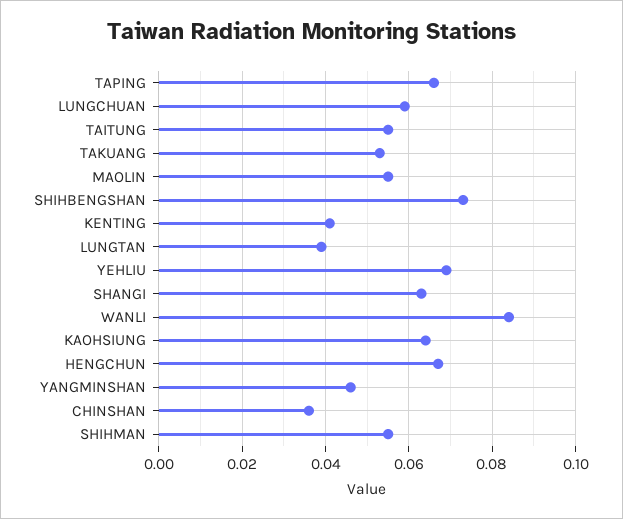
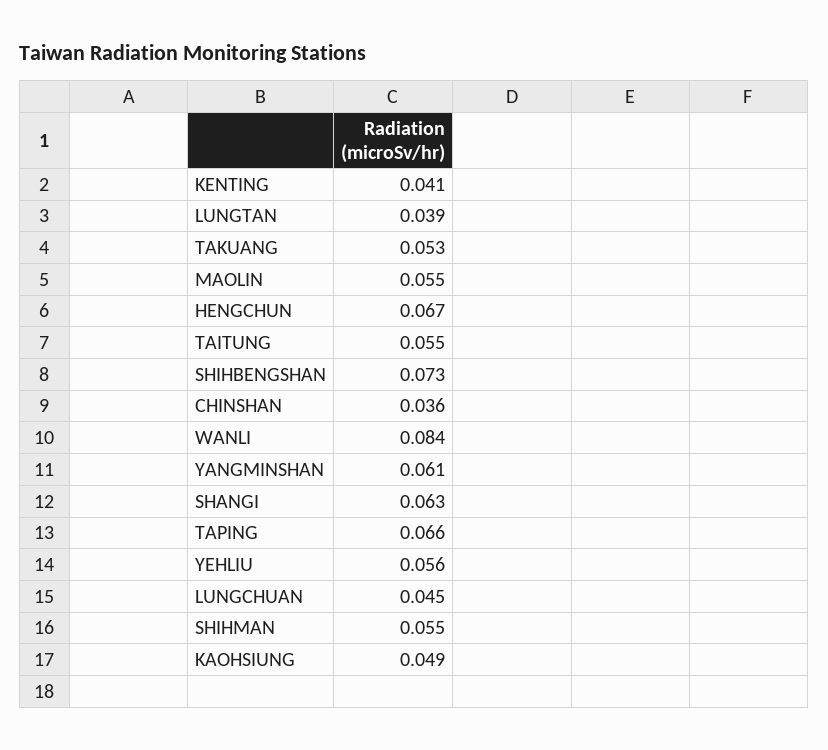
  {
    "TAPING": 0.066,
-   "LUNGCHUAN": 0.06,
+   "LUNGCHUAN": 0.045,
    "TAITUNG": 0.055,
    "TAKUANG": 0.053,
    "MAOLIN": 0.055,
    "SHIHBENGSHAN": 0.073,
    "KENTING": 0.041,
    "LUNGTAN": 0.039,
-   "YEHLIU": 0.07,
+   "YEHLIU": 0.056,
    "SHANGI": 0.063,
    "WANLI": 0.084,
-   "KAOHSIUNG": 0.065,
+   "KAOHSIUNG": 0.049,
    "HENGCHUN": 0.067,
-   "YANGMINSHAN": 0.045,
+   "YANGMINSHAN": 0.061,
    "CHINSHAN": 0.036,
    "SHIHMAN": 0.055
  }

